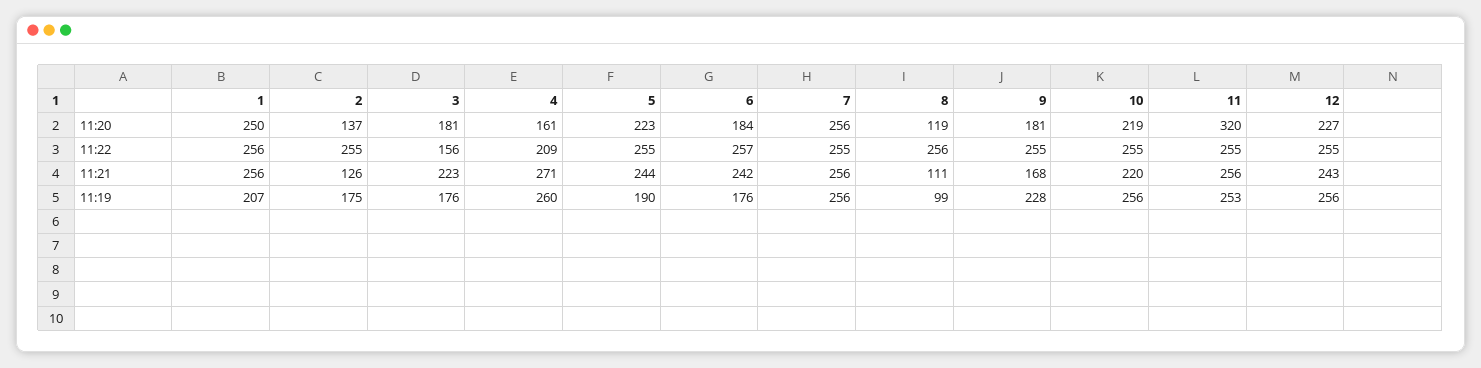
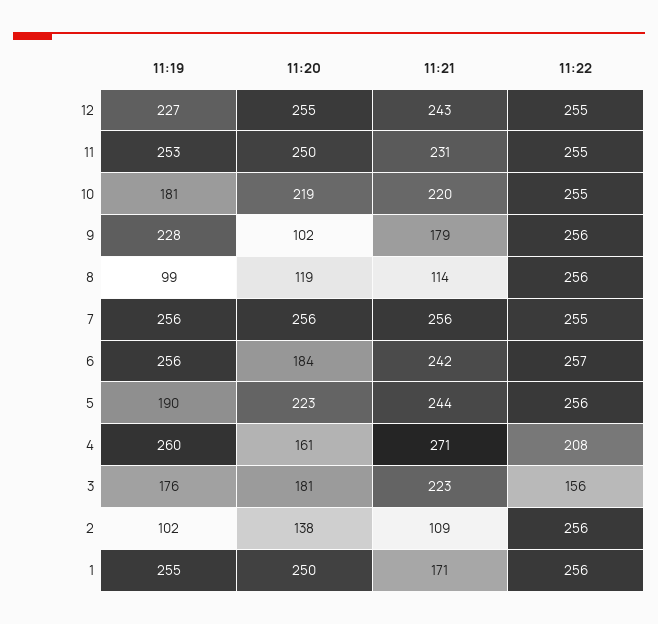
  {
    "1": {
      "11:20": 250,
      "11:22": 256,
-     "11:21": 256,
+     "11:21": 171,
-     "11:19": 207
+     "11:19": 255
    },
    "2": {
-     "11:20": 137,
+     "11:20": 138,
-     "11:22": 255,
+     "11:22": 256,
-     "11:21": 126,
+     "11:21": 109,
-     "11:19": 175
+     "11:19": 102
    },
    "3": {
      "11:20": 181,
      "11:22": 156,
      "11:21": 223,
      "11:19": 176
    },
    "4": {
      "11:20": 161,
-     "11:22": 209,
+     "11:22": 208,
      "11:21": 271,
      "11:19": 260
    },
    "5": {
      "11:20": 223,
-     "11:22": 255,
+     "11:22": 256,
      "11:21": 244,
      "11:19": 190
    },
    "6": {
      "11:20": 184,
      "11:22": 257,
      "11:21": 242,
-     "11:19": 176
+     "11:19": 256
    },
    "7": {
      "11:20": 256,
      "11:22": 255,
      "11:21": 256,
      "11:19": 256
    },
    "8": {
      "11:20": 119,
      "11:22": 256,
-     "11:21": 111,
+     "11:21": 114,
      "11:19": 99
    },
    "9": {
-     "11:20": 181,
+     "11:20": 102,
-     "11:22": 255,
+     "11:22": 256,
-     "11:21": 168,
+     "11:21": 179,
      "11:19": 228
    },
    "10": {
      "11:20": 219,
      "11:22": 255,
      "11:21": 220,
-     "11:19": 256
+     "11:19": 181
    },
    "11": {
-     "11:20": 320,
+     "11:20": 250,
      "11:22": 255,
-     "11:21": 256,
+     "11:21": 231,
      "11:19": 253
    },
    "12": {
-     "11:20": 227,
+     "11:20": 255,
      "11:22": 255,
      "11:21": 243,
-     "11:19": 256
+     "11:19": 227
    }
  }

